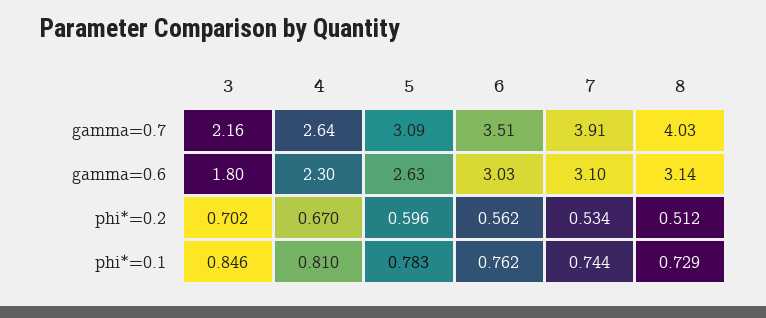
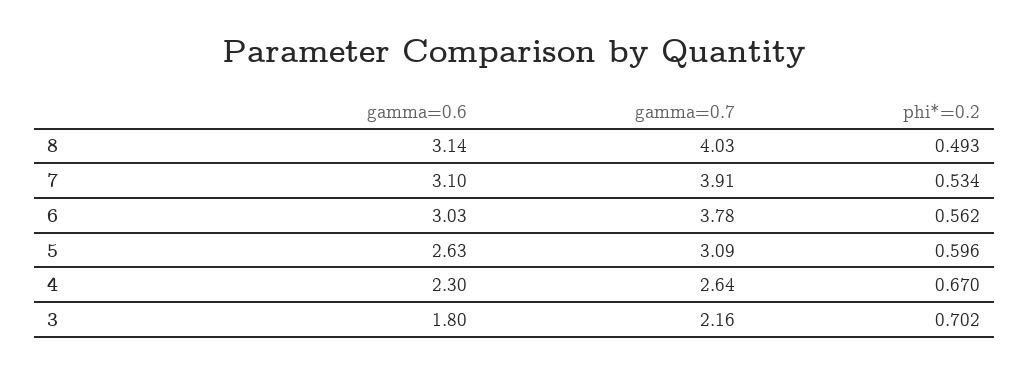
  {
    "3": {
      "gamma=0.7": 2.16,
      "gamma=0.6": 1.8,
-     "phi*=0.2": 0.702,
+     "phi*=0.2": 0.702
-     "phi*=0.1": 0.846
    },
    "4": {
      "gamma=0.7": 2.64,
      "gamma=0.6": 2.3,
-     "phi*=0.2": 0.67,
+     "phi*=0.2": 0.67
-     "phi*=0.1": 0.81
    },
    "5": {
      "gamma=0.7": 3.09,
      "gamma=0.6": 2.63,
-     "phi*=0.2": 0.596,
+     "phi*=0.2": 0.596
-     "phi*=0.1": 0.783
    },
    "6": {
-     "gamma=0.7": 3.51,
+     "gamma=0.7": 3.78,
      "gamma=0.6": 3.03,
-     "phi*=0.2": 0.562,
+     "phi*=0.2": 0.562
-     "phi*=0.1": 0.762
    },
    "7": {
      "gamma=0.7": 3.91,
      "gamma=0.6": 3.1,
-     "phi*=0.2": 0.534,
+     "phi*=0.2": 0.534
-     "phi*=0.1": 0.744
    },
    "8": {
      "gamma=0.7": 4.03,
      "gamma=0.6": 3.14,
-     "phi*=0.2": 0.512,
+     "phi*=0.2": 0.493
-     "phi*=0.1": 0.729
    }
  }

